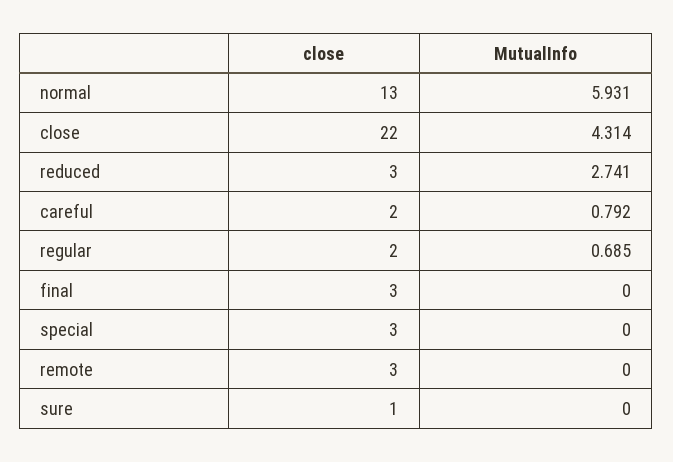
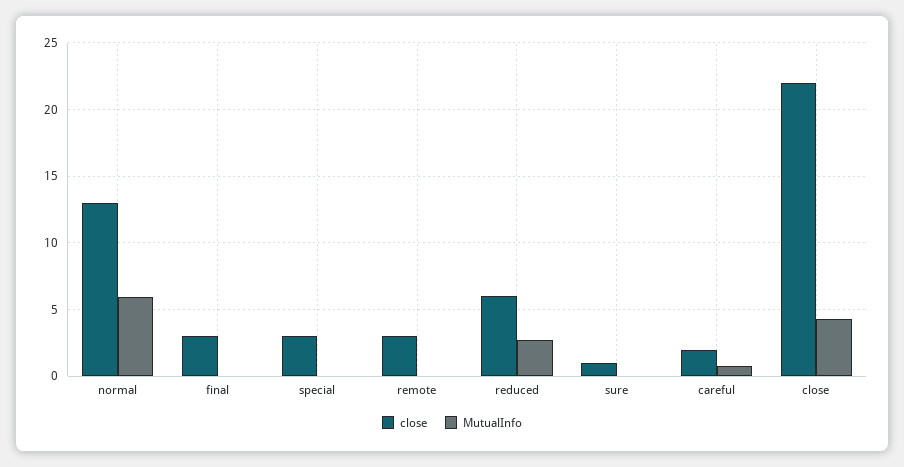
  {
    "close": {
      "normal": 13,
      "close": 22,
-     "reduced": 3,
+     "reduced": 6,
      "careful": 2,
-     "regular": 2,
      "final": 3,
      "special": 3,
      "remote": 3,
      "sure": 1
    },
    "MutualInfo": {
      "normal": 5.931,
      "close": 4.314,
      "reduced": 2.741,
      "careful": 0.792,
-     "regular": 0.685,
      "final": 0,
      "special": 0,
      "remote": 0,
      "sure": 0
    }
  }

